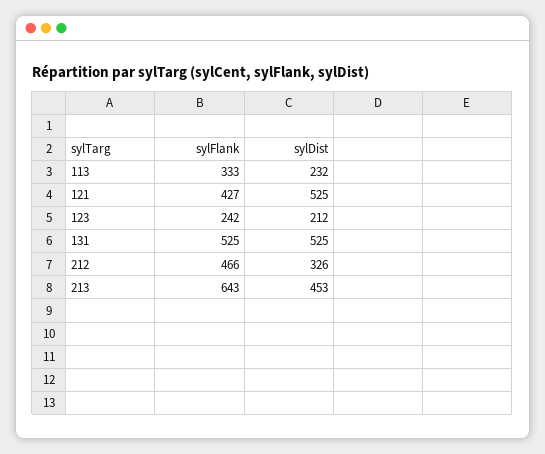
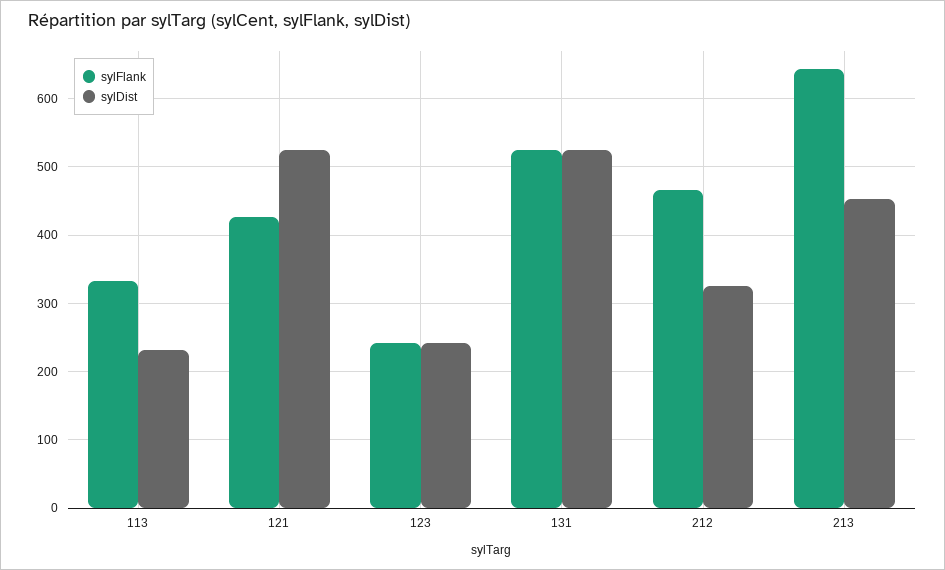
  {
    "sylFlank": {
      "113": 333,
      "121": 427,
      "123": 242,
      "131": 525,
      "212": 466,
      "213": 643
    },
    "sylDist": {
      "113": 232,
      "121": 525,
-     "123": 212,
+     "123": 240,
      "131": 525,
      "212": 326,
      "213": 453
    }
  }

